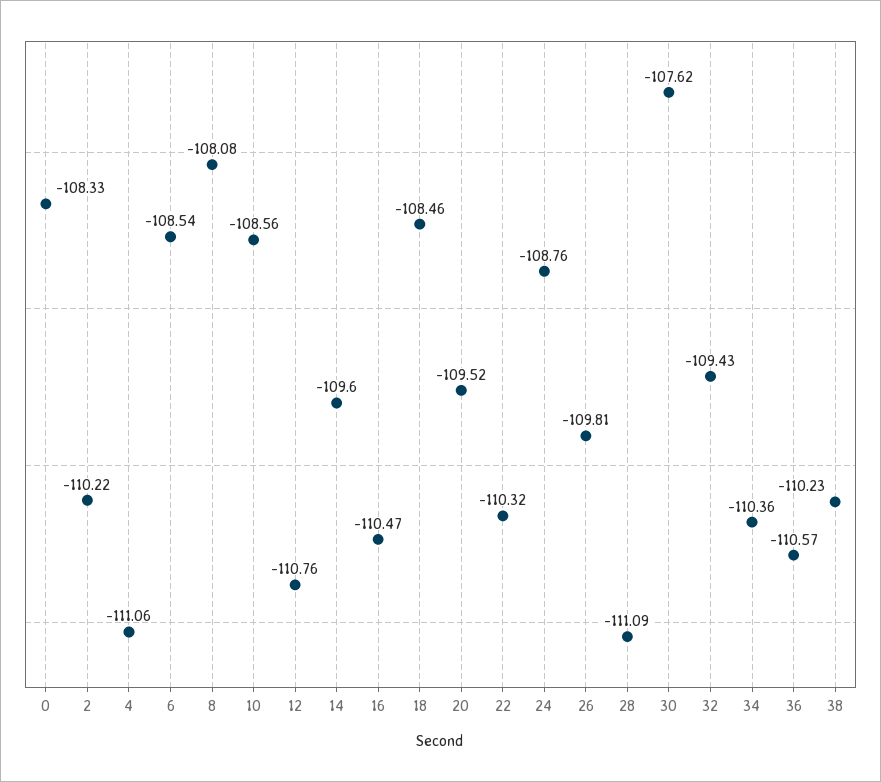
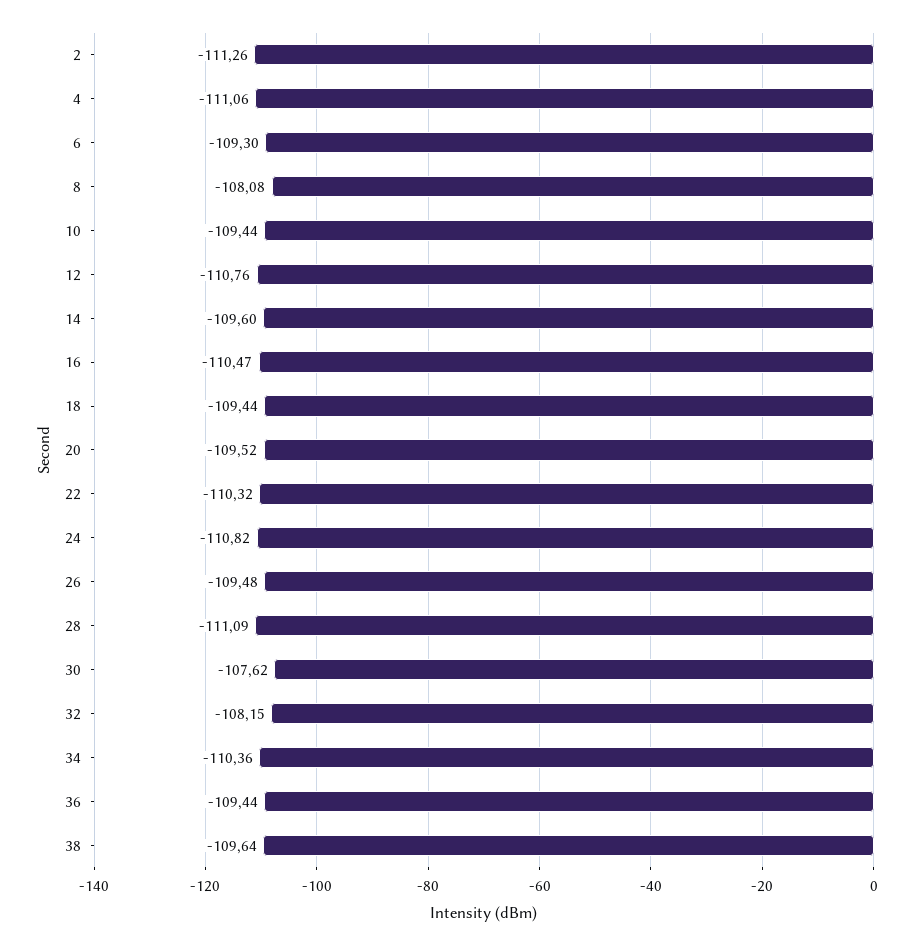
  {
-   "0": -108.33,
-   "2": -110.22,
+   "2": -111.26,
    "4": -111.06,
-   "6": -108.54,
+   "6": -109.3,
    "8": -108.08,
-   "10": -108.56,
+   "10": -109.44,
    "12": -110.76,
    "14": -109.6,
    "16": -110.47,
-   "18": -108.46,
+   "18": -109.44,
    "20": -109.52,
    "22": -110.32,
-   "24": -108.76,
+   "24": -110.82,
-   "26": -109.81,
+   "26": -109.48,
    "28": -111.09,
    "30": -107.62,
-   "32": -109.43,
+   "32": -108.15,
    "34": -110.36,
-   "36": -110.57,
+   "36": -109.44,
-   "38": -110.23
+   "38": -109.64
  }

